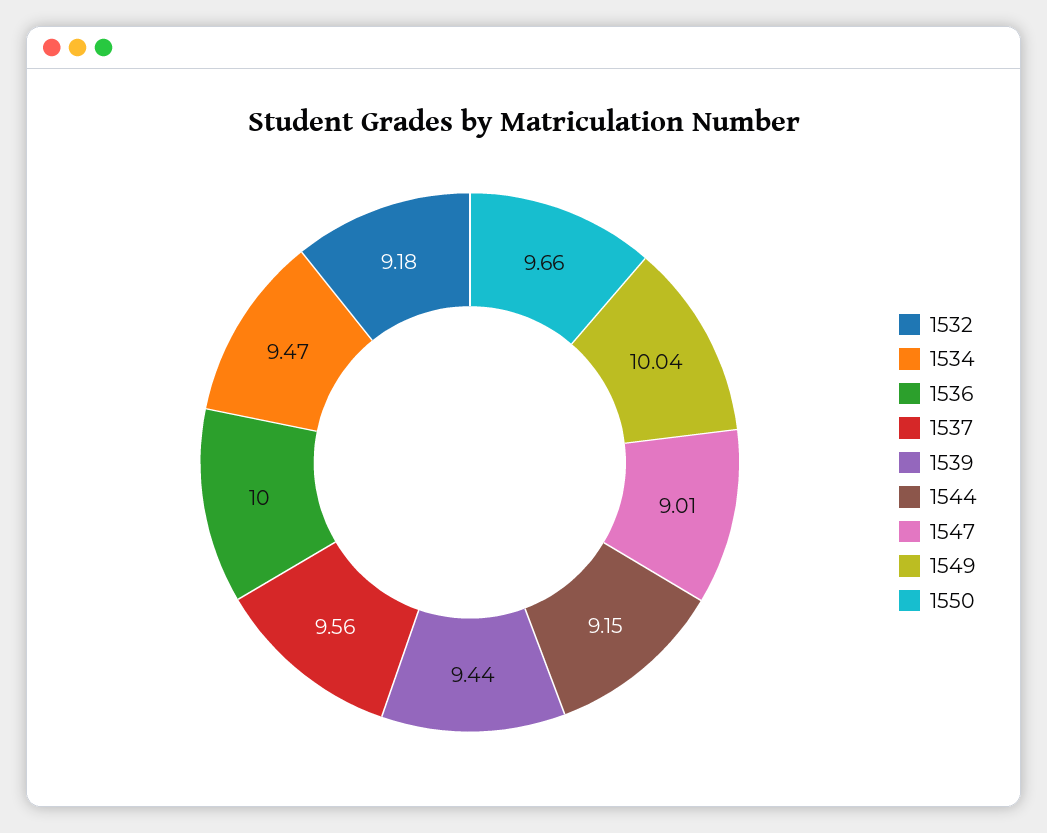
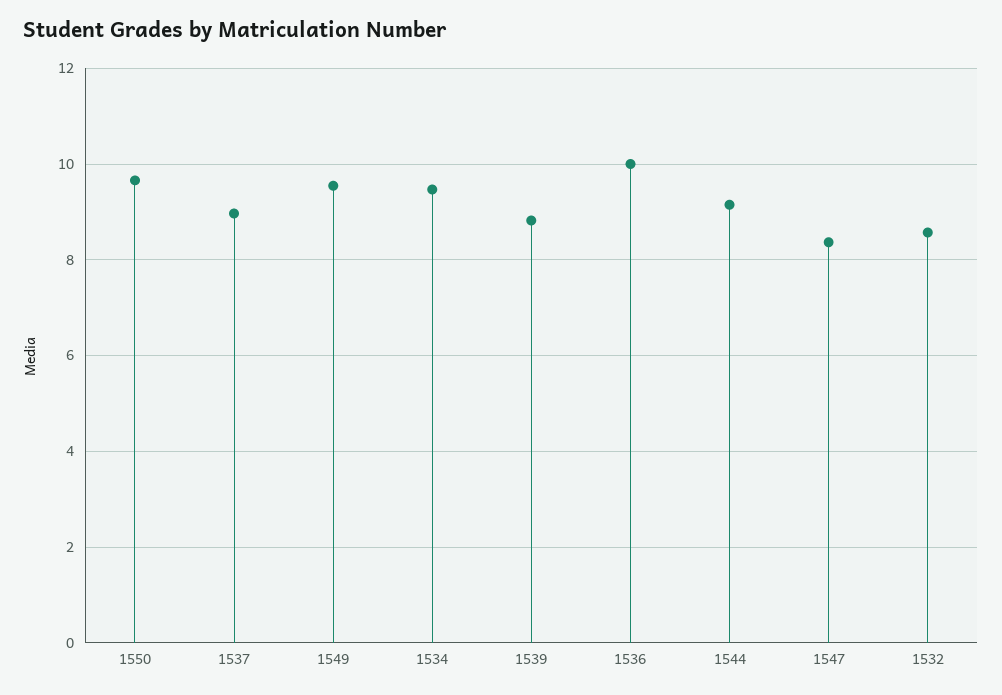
  {
-   "1532": 9.18,
+   "1532": 8.6,
    "1534": 9.47,
    "1536": 10,
-   "1537": 9.56,
+   "1537": 9,
-   "1539": 9.44,
+   "1539": 8.8,
    "1544": 9.15,
-   "1547": 9.01,
+   "1547": 8.4,
-   "1549": 10.04,
+   "1549": 9.6,
    "1550": 9.66
  }

